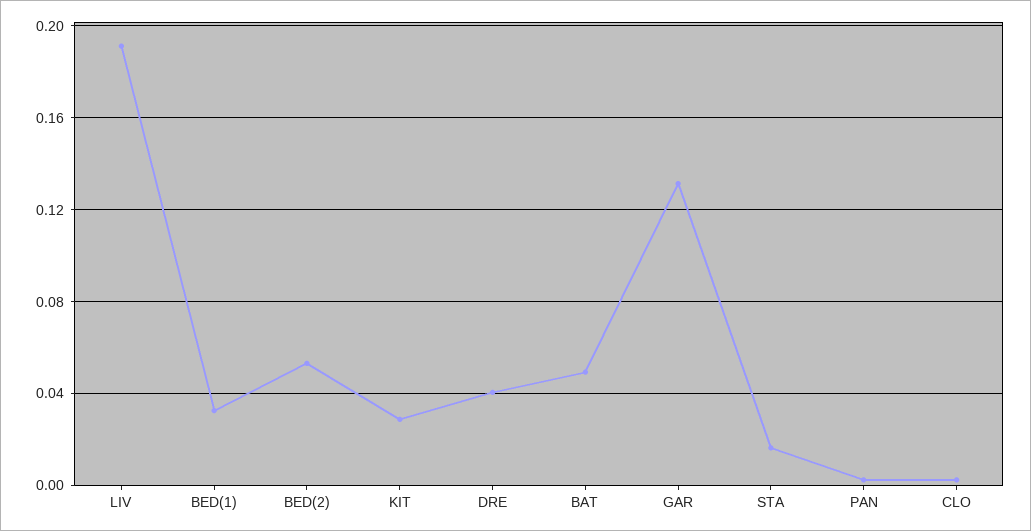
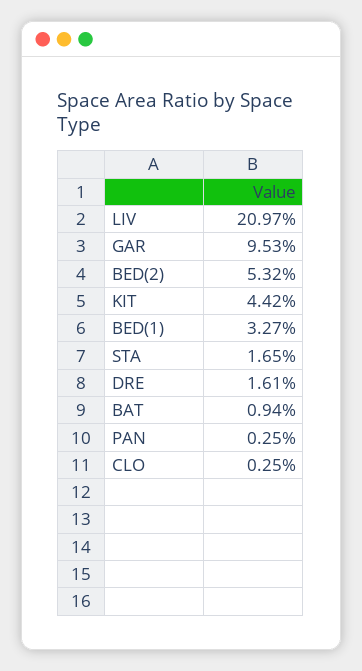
  {
-   "LIV": 0.19,
+   "LIV": 0.2097,
    "BED(1)": 0.0327,
    "BED(2)": 0.0532,
-   "KIT": 0.03,
+   "KIT": 0.0442,
-   "DRE": 0.04,
+   "DRE": 0.0161,
-   "BAT": 0.05,
+   "BAT": 0.0094,
-   "GAR": 0.13,
+   "GAR": 0.0953,
    "STA": 0.0165,
    "PAN": 0.0025,
    "CLO": 0.0025
  }

